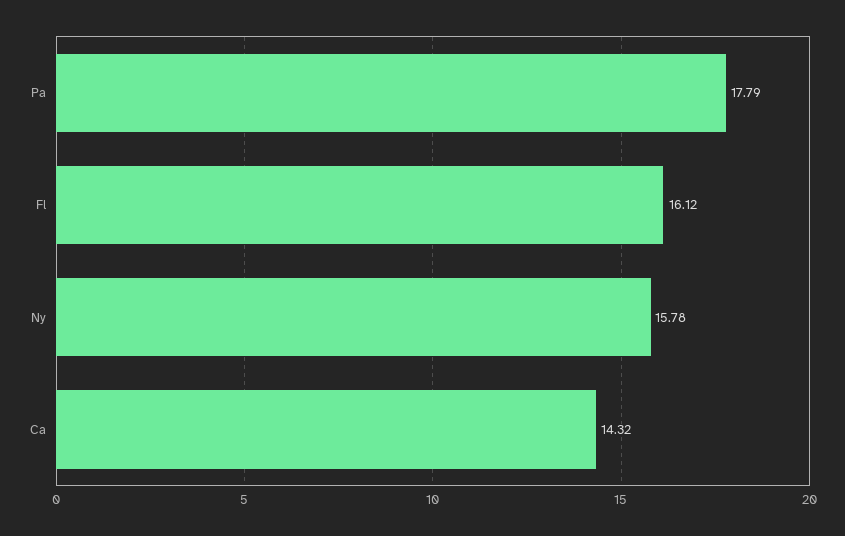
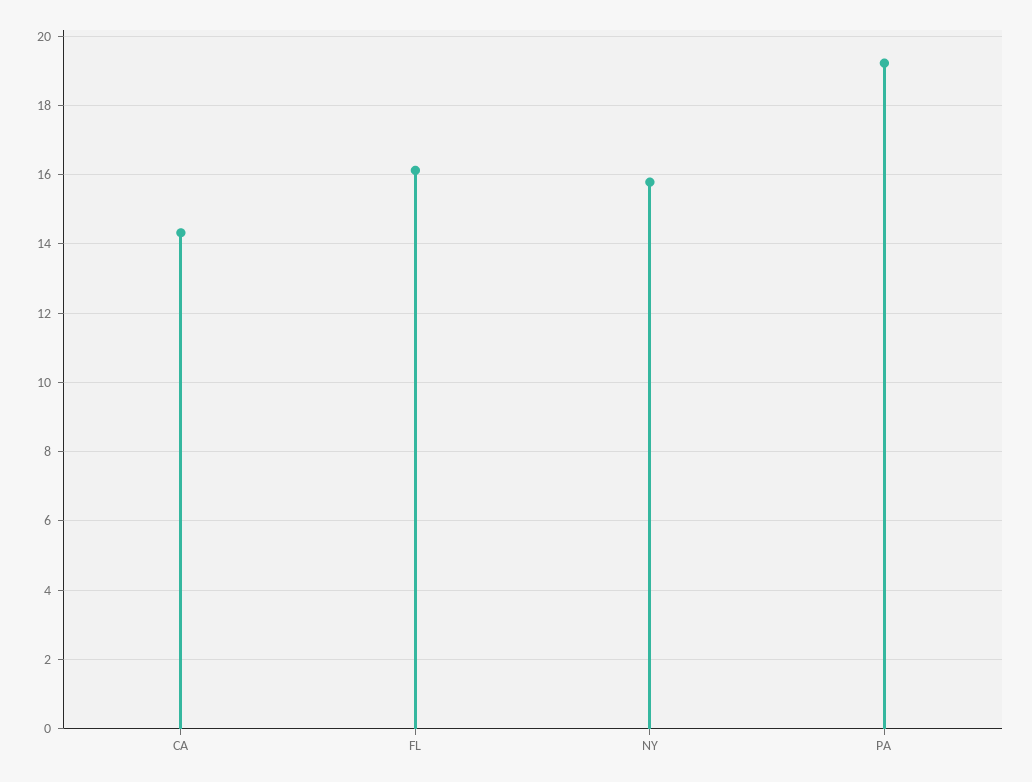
  {
-   "Pa": 17.79,
+   "Pa": 19.2,
    "Fl": 16.12,
    "Ny": 15.78,
    "Ca": 14.32
  }

